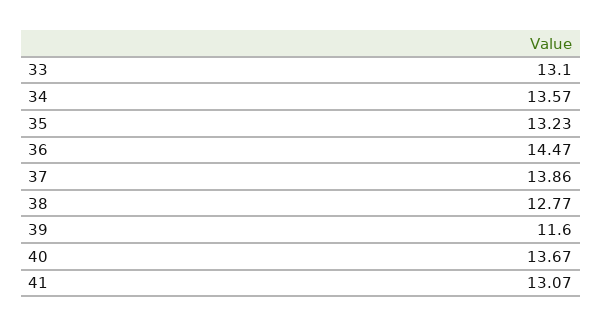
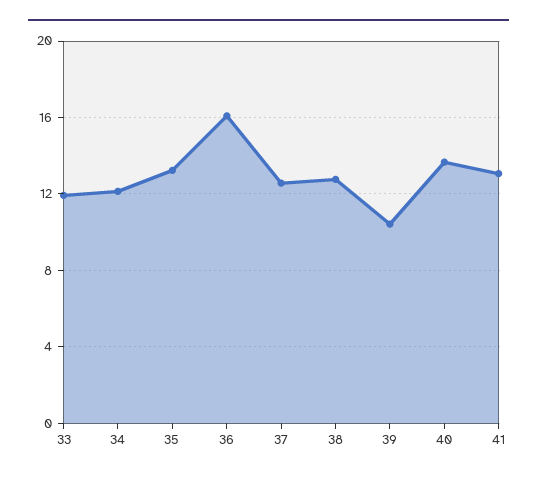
  {
-   "33": 13.1,
+   "33": 12,
-   "34": 13.57,
+   "34": 12,
    "35": 13.23,
-   "36": 14.47,
+   "36": 16,
-   "37": 13.86,
+   "37": 12.5,
    "38": 12.77,
-   "39": 11.6,
+   "39": 10.5,
    "40": 13.67,
    "41": 13.07
  }

